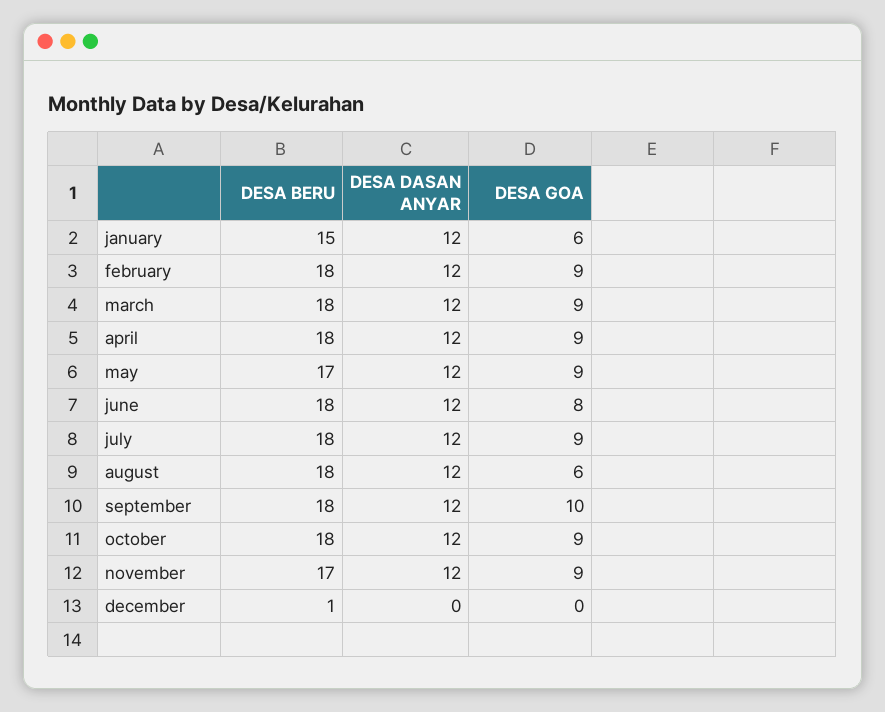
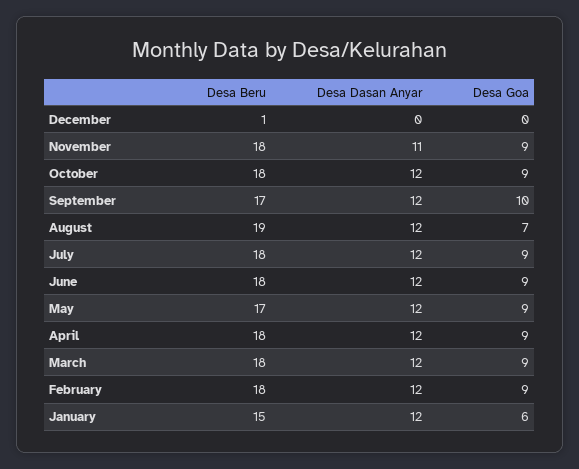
  {
    "DESA BERU": {
      "january": 15,
      "february": 18,
      "march": 18,
      "april": 18,
      "may": 17,
      "june": 18,
      "july": 18,
-     "august": 18,
+     "august": 19,
-     "september": 18,
+     "september": 17,
      "october": 18,
-     "november": 17,
+     "november": 18,
      "december": 1
    },
    "DESA DASAN ANYAR": {
      "january": 12,
      "february": 12,
      "march": 12,
      "april": 12,
      "may": 12,
      "june": 12,
      "july": 12,
      "august": 12,
      "september": 12,
      "october": 12,
-     "november": 12,
+     "november": 11,
      "december": 0
    },
    "DESA GOA": {
      "january": 6,
      "february": 9,
      "march": 9,
      "april": 9,
      "may": 9,
-     "june": 8,
+     "june": 9,
      "july": 9,
-     "august": 6,
+     "august": 7,
      "september": 10,
      "october": 9,
      "november": 9,
      "december": 0
    }
  }

